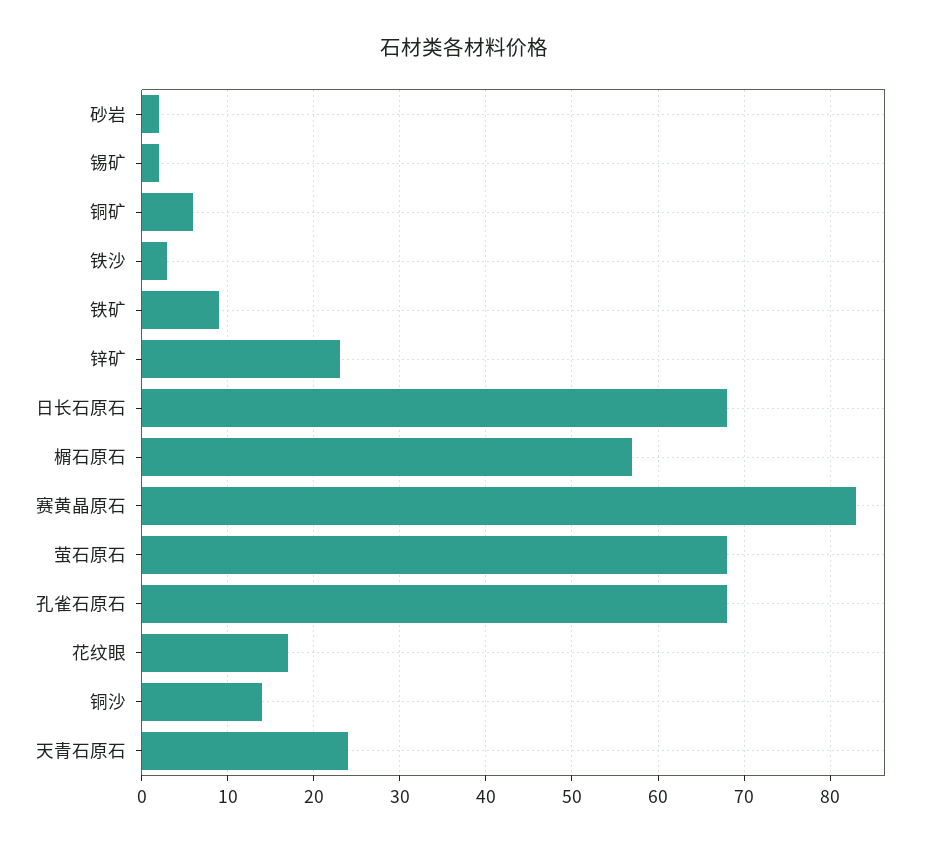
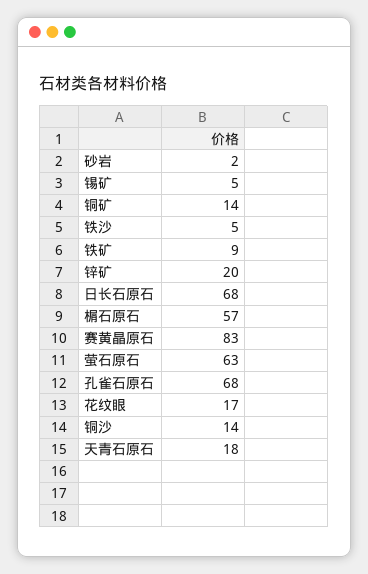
  {
    "砂岩": 2,
-   "锡矿": 2,
+   "锡矿": 5,
-   "铜矿": 6,
+   "铜矿": 14,
-   "铁沙": 3,
+   "铁沙": 5,
    "铁矿": 9,
-   "锌矿": 23,
+   "锌矿": 20,
    "日长石原石": 68,
    "榍石原石": 57,
    "赛黄晶原石": 83,
-   "萤石原石": 68,
+   "萤石原石": 63,
    "孔雀石原石": 68,
    "花纹眼": 17,
    "铜沙": 14,
-   "天青石原石": 24
+   "天青石原石": 18
  }

